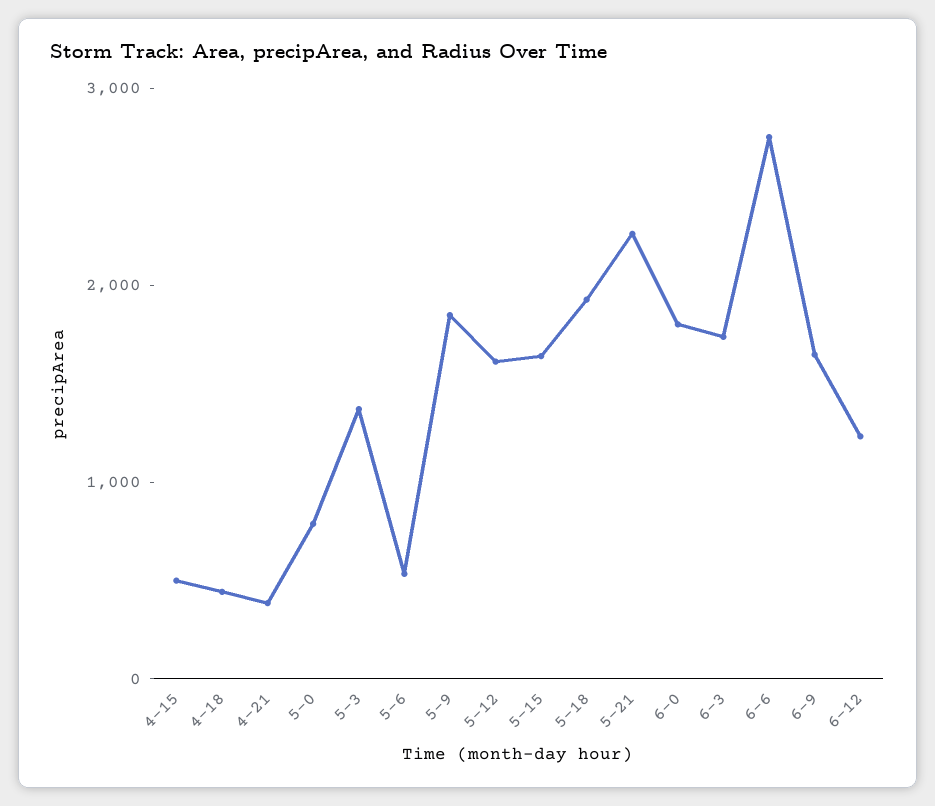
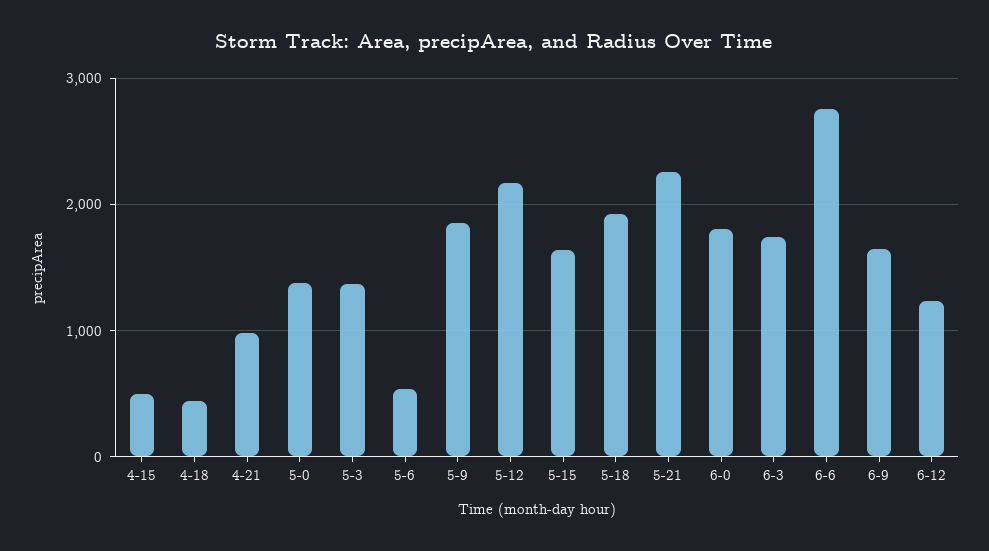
  {
    "4-15": 500,
    "4-18": 400,
-   "4-21": 400,
+   "4-21": 1000,
-   "5-0": 800,
+   "5-0": 1400,
    "5-3": 1400,
    "5-6": 500,
    "5-9": 1800,
-   "5-12": 1600,
+   "5-12": 2200,
    "5-15": 1600,
    "5-18": 1900,
    "5-21": 2300,
    "6-0": 1800,
    "6-3": 1700,
    "6-6": 2800,
    "6-9": 1600,
    "6-12": 1200
  }

